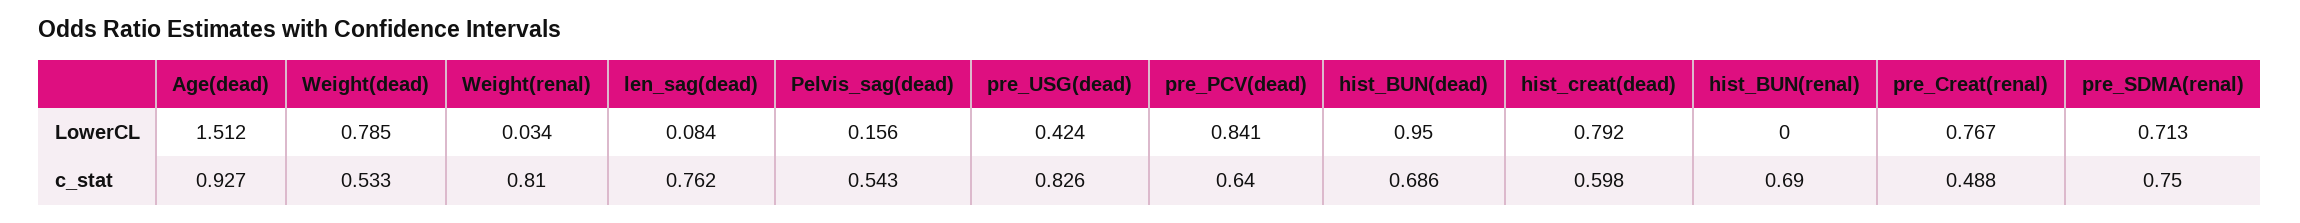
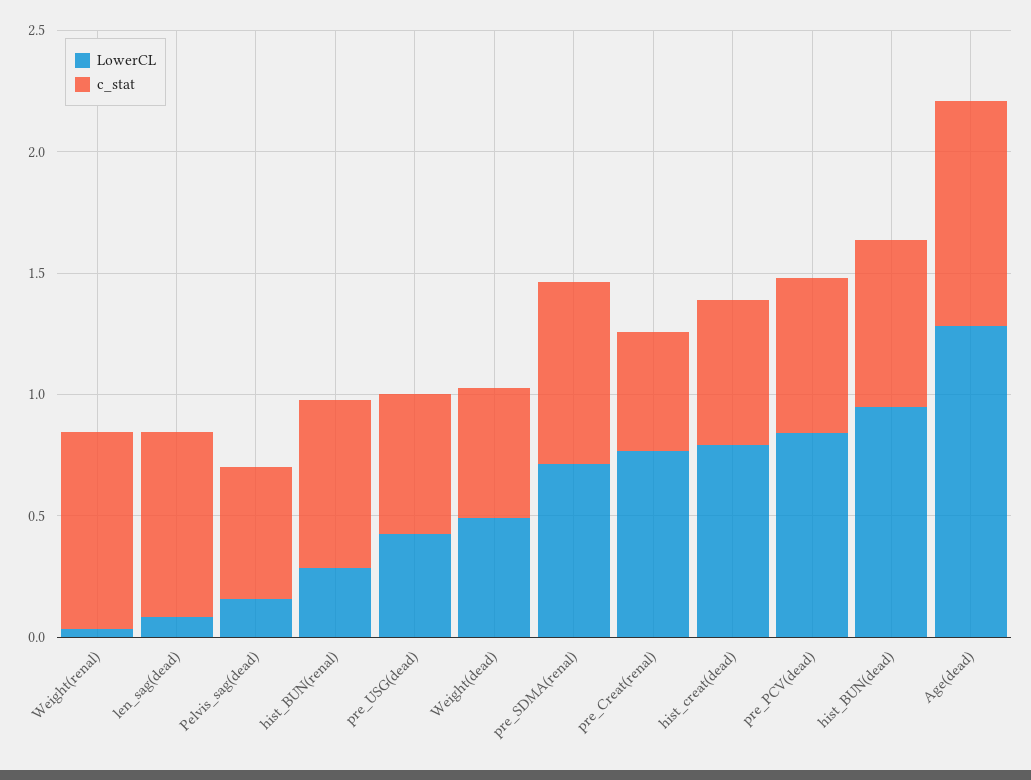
  {
    "LowerCL": {
-     "Age(dead)": 1.512,
+     "Age(dead)": 1.3,
-     "Weight(dead)": 0.785,
+     "Weight(dead)": 0.5,
      "Weight(renal)": 0.034,
      "len_sag(dead)": 0.084,
      "Pelvis_sag(dead)": 0.156,
      "pre_USG(dead)": 0.424,
      "pre_PCV(dead)": 0.841,
      "hist_BUN(dead)": 0.95,
      "hist_creat(dead)": 0.792,
-     "hist_BUN(renal)": 0,
+     "hist_BUN(renal)": 0.3,
      "pre_Creat(renal)": 0.767,
      "pre_SDMA(renal)": 0.713
    },
    "c_stat": {
      "Age(dead)": 0.927,
      "Weight(dead)": 0.533,
      "Weight(renal)": 0.81,
      "len_sag(dead)": 0.762,
      "Pelvis_sag(dead)": 0.543,
-     "pre_USG(dead)": 0.826,
+     "pre_USG(dead)": 0.6,
      "pre_PCV(dead)": 0.64,
      "hist_BUN(dead)": 0.686,
      "hist_creat(dead)": 0.598,
      "hist_BUN(renal)": 0.69,
      "pre_Creat(renal)": 0.488,
      "pre_SDMA(renal)": 0.75
    }
  }

